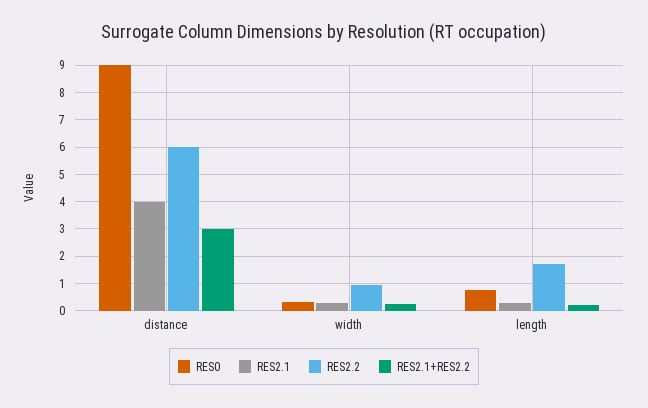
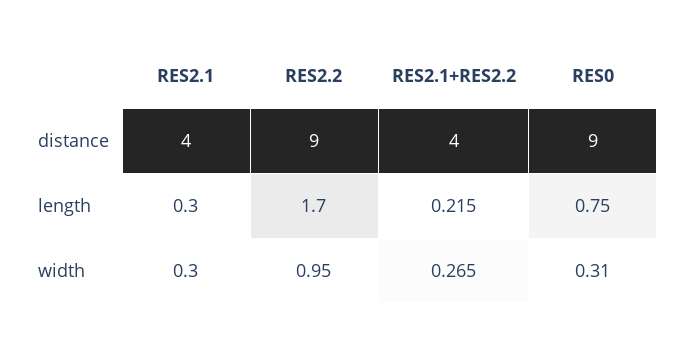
  {
    "RES0": {
      "distance": 9,
      "width": 0.31,
      "length": 0.75
    },
    "RES2.1": {
      "distance": 4,
      "width": 0.3,
      "length": 0.3
    },
    "RES2.2": {
-     "distance": 6,
+     "distance": 9,
      "width": 0.95,
      "length": 1.7
    },
    "RES2.1+RES2.2": {
-     "distance": 3,
+     "distance": 4,
      "width": 0.265,
      "length": 0.215
    }
  }

